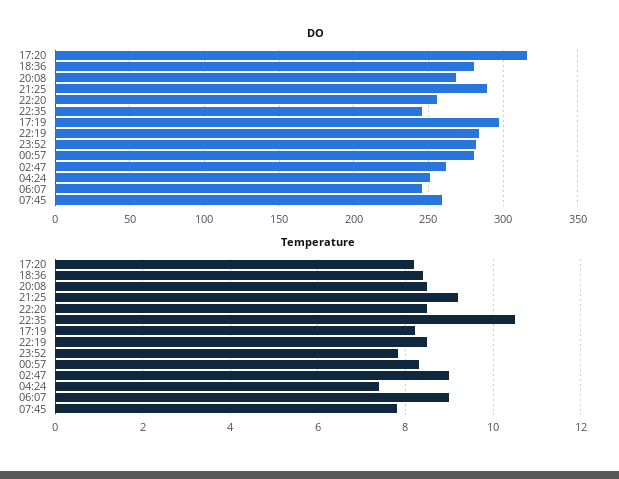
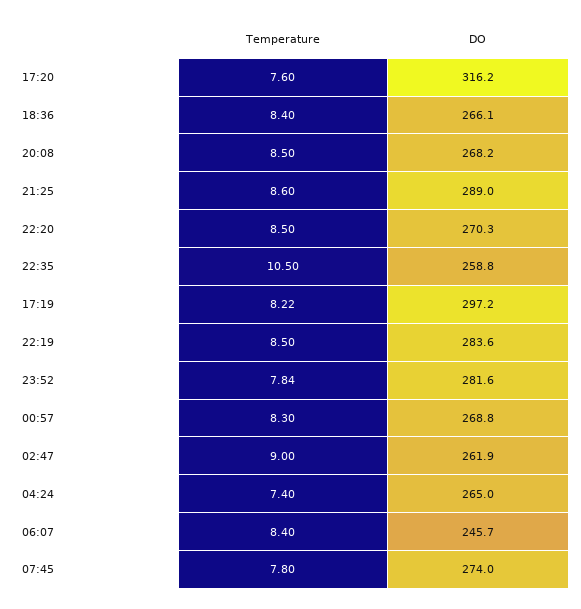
  {
    "DO": {
      "17:20": 316.2,
-     "18:36": 280,
+     "18:36": 266.1,
      "20:08": 268.2,
      "21:25": 289,
-     "22:20": 255,
+     "22:20": 270.3,
-     "22:35": 245,
+     "22:35": 258.8,
      "17:19": 297.2,
      "22:19": 283.6,
      "23:52": 281.6,
-     "00:57": 280,
+     "00:57": 268.8,
      "02:47": 261.9,
-     "04:24": 250,
+     "04:24": 265,
      "06:07": 245.7,
-     "07:45": 260
+     "07:45": 274
    },
    "Temperature": {
-     "17:20": 8.2,
+     "17:20": 7.6,
      "18:36": 8.4,
      "20:08": 8.5,
-     "21:25": 9.2,
+     "21:25": 8.6,
      "22:20": 8.5,
      "22:35": 10.5,
      "17:19": 8.22,
      "22:19": 8.5,
      "23:52": 7.84,
      "00:57": 8.3,
      "02:47": 9,
      "04:24": 7.4,
-     "06:07": 9,
+     "06:07": 8.4,
      "07:45": 7.8
    }
  }

